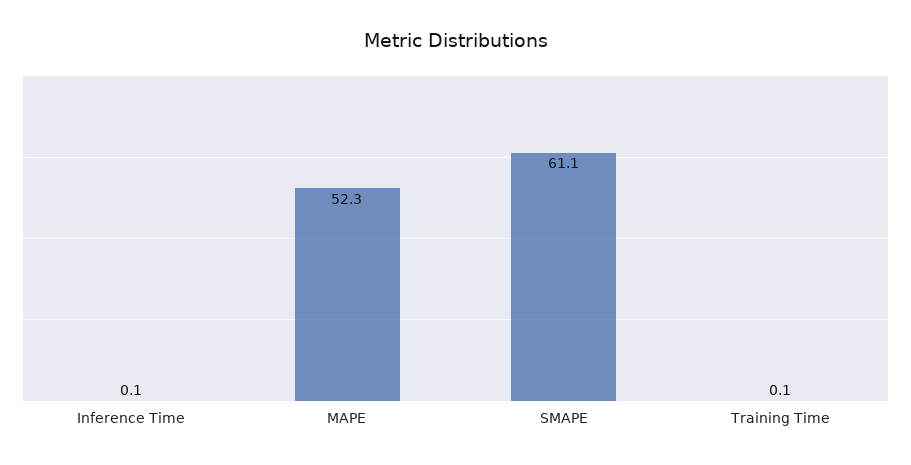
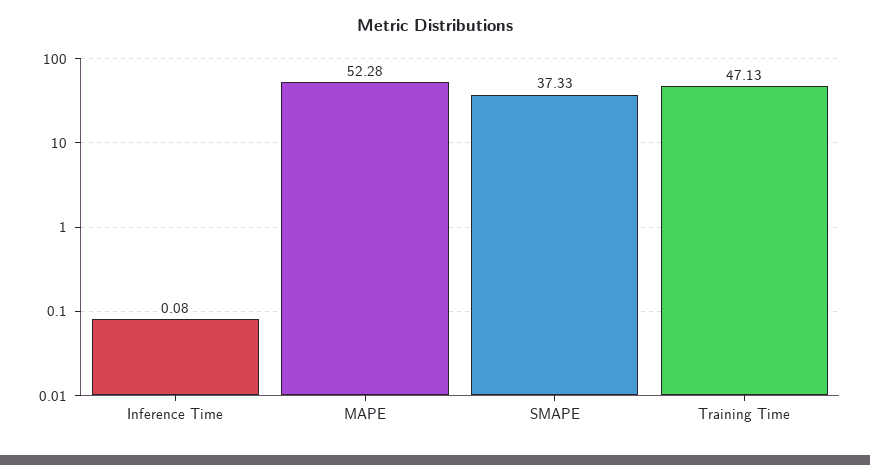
  {
    "Inference Time": 0.08,
    "MAPE": 52.28,
-   "SMAPE": 61.1,
+   "SMAPE": 37.33,
-   "Training Time": 0.1
+   "Training Time": 47.13
  }

